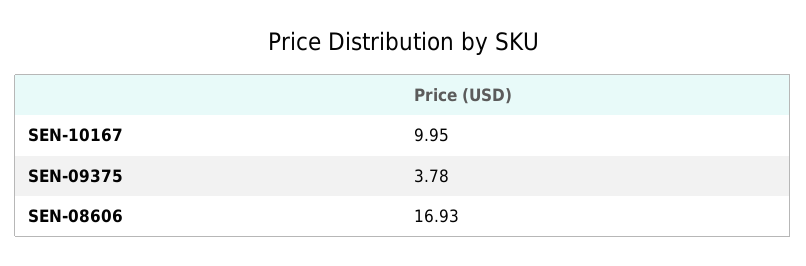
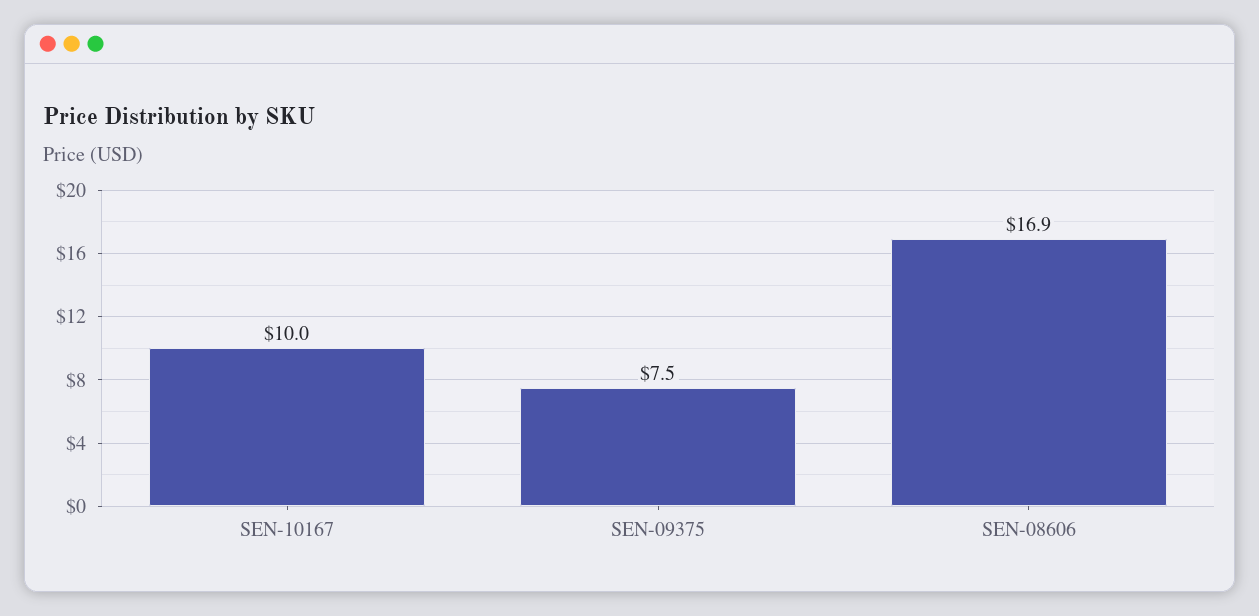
  {
    "SEN-10167": 9.95,
-   "SEN-09375": 3.78,
+   "SEN-09375": 7.5,
    "SEN-08606": 16.93
  }

